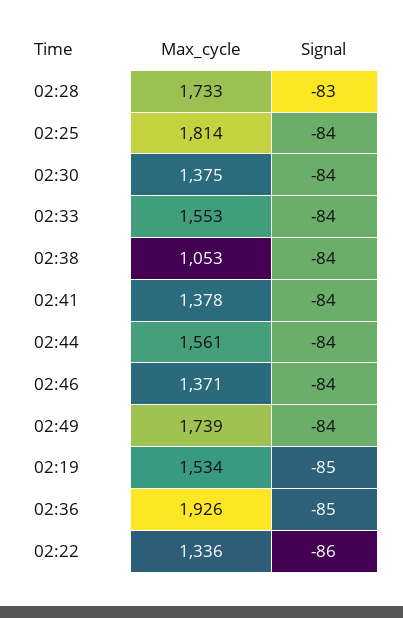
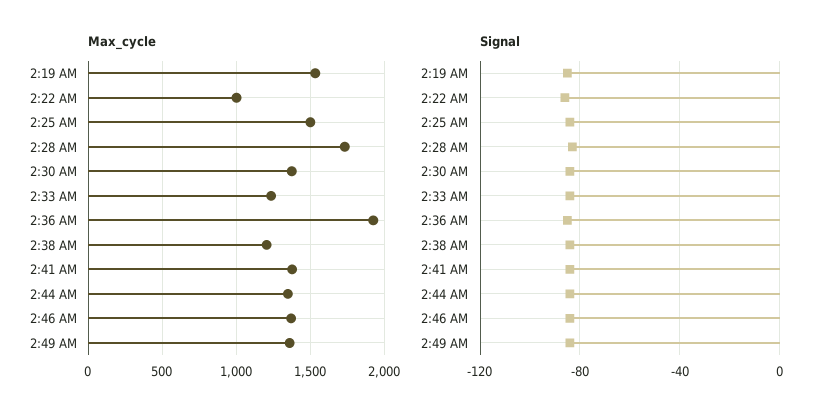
  {
    "Max_cycle": {
      "02:28": 1733,
-     "02:25": 1814,
+     "02:25": 1500,
      "02:30": 1375,
-     "02:33": 1553,
+     "02:33": 1250,
-     "02:38": 1053,
+     "02:38": 1200,
      "02:41": 1378,
-     "02:44": 1561,
+     "02:44": 1350,
      "02:46": 1371,
-     "02:49": 1739,
+     "02:49": 1350,
      "02:19": 1534,
      "02:36": 1926,
-     "02:22": 1336
+     "02:22": 1000
    },
    "Signal": {
      "02:28": -83,
      "02:25": -84,
      "02:30": -84,
      "02:33": -84,
      "02:38": -84,
      "02:41": -84,
      "02:44": -84,
      "02:46": -84,
      "02:49": -84,
      "02:19": -85,
      "02:36": -85,
      "02:22": -86
    }
  }

